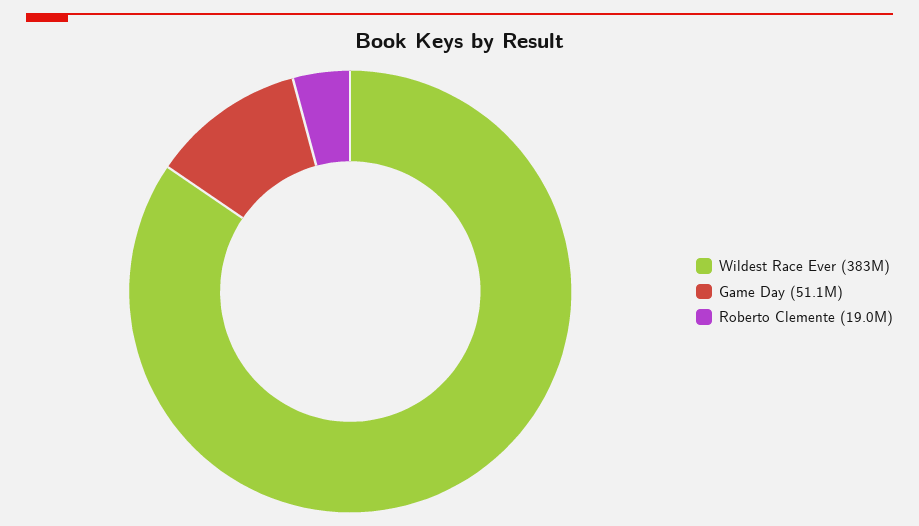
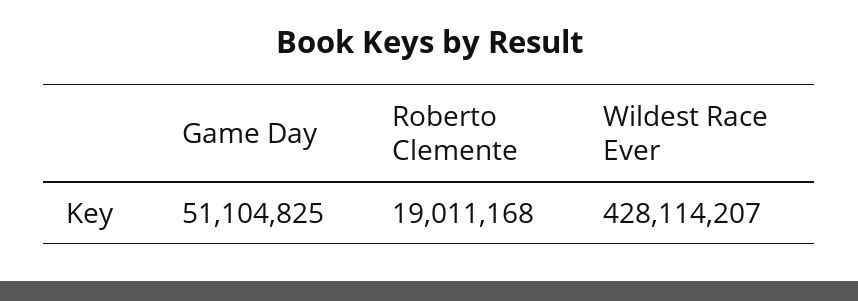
  {
-   "Wildest Race Ever": 383000000,
+   "Wildest Race Ever": 428114207,
    "Game Day": 51104825,
    "Roberto Clemente": 19011168
  }

